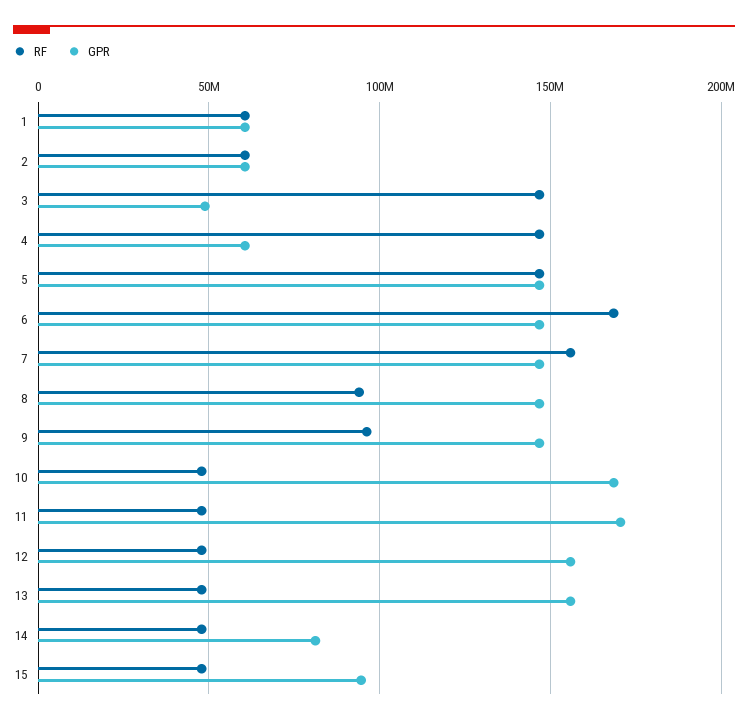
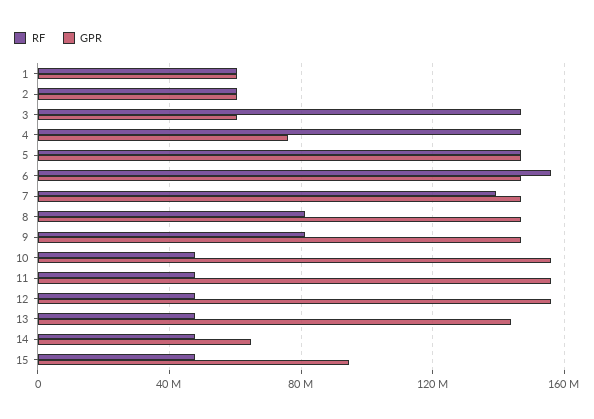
  {
    "RF": {
      "1": 60000000,
      "2": 60000000,
      "3": 145000000,
      "4": 145000000,
      "5": 145000000,
-     "6": 170000000,
+     "6": 155000000,
-     "7": 155000000,
+     "7": 140000000,
-     "8": 95000000,
+     "8": 80000000,
-     "9": 95000000,
+     "9": 80000000,
      "10": 50000000,
      "11": 50000000,
      "12": 50000000,
      "13": 50000000,
      "14": 50000000,
      "15": 50000000
    },
    "GPR": {
      "1": 60000000,
      "2": 60000000,
-     "3": 50000000,
+     "3": 60000000,
-     "4": 60000000,
+     "4": 75000000,
      "5": 145000000,
      "6": 145000000,
      "7": 145000000,
      "8": 145000000,
      "9": 145000000,
-     "10": 170000000,
+     "10": 155000000,
-     "11": 170000000,
+     "11": 155000000,
      "12": 155000000,
-     "13": 155000000,
+     "13": 145000000,
-     "14": 80000000,
+     "14": 65000000,
      "15": 95000000
    }
  }

